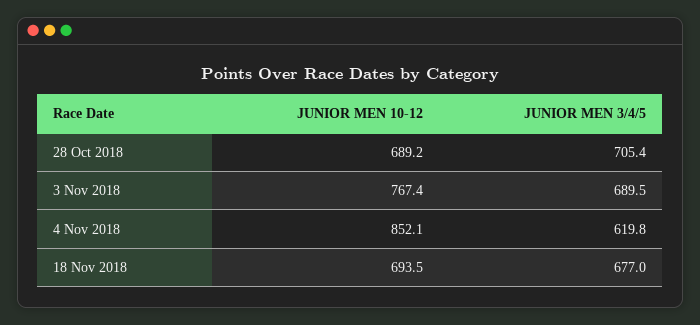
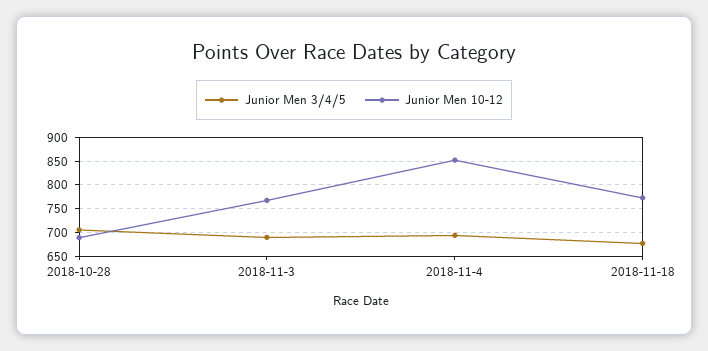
  {
    "JUNIOR MEN 10-12": {
      "28 Oct 2018": 689.2,
      "3 Nov 2018": 767.4,
      "4 Nov 2018": 852.1,
-     "18 Nov 2018": 693.5
+     "18 Nov 2018": 775
    },
    "JUNIOR MEN 3/4/5": {
      "28 Oct 2018": 705.4,
      "3 Nov 2018": 689.5,
-     "4 Nov 2018": 619.8,
+     "4 Nov 2018": 700,
      "18 Nov 2018": 677
    }
  }

